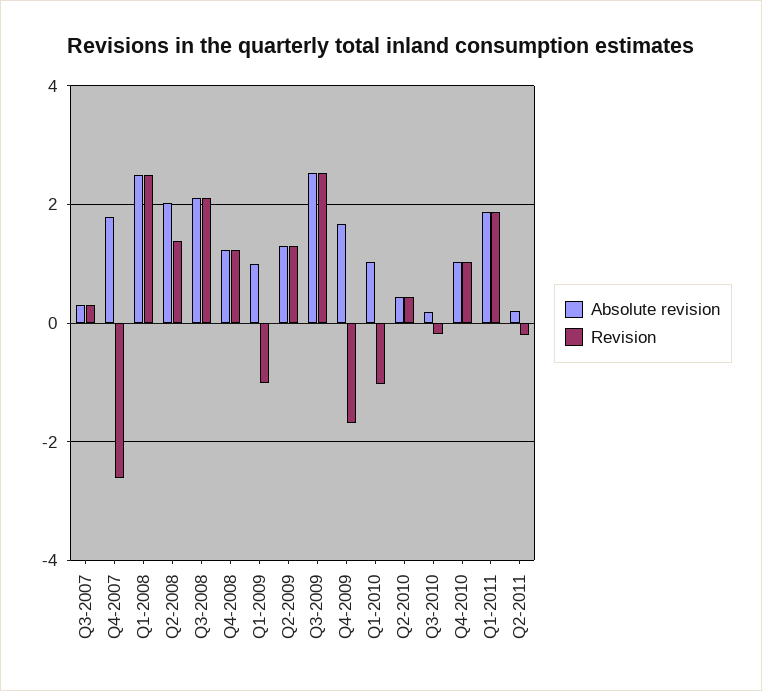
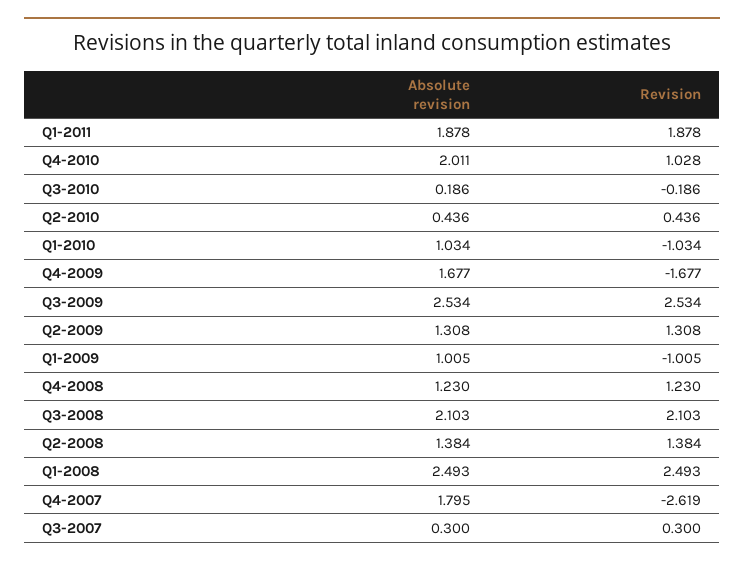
  {
    "Absolute revision": {
      "Q3-2007": 0.3,
      "Q4-2007": 1.795,
      "Q1-2008": 2.493,
-     "Q2-2008": 2,
+     "Q2-2008": 1.384,
      "Q3-2008": 2.103,
      "Q4-2008": 1.23,
      "Q1-2009": 1.005,
      "Q2-2009": 1.308,
      "Q3-2009": 2.534,
      "Q4-2009": 1.677,
      "Q1-2010": 1.034,
      "Q2-2010": 0.436,
      "Q3-2010": 0.186,
-     "Q4-2010": 1,
+     "Q4-2010": 2.011,
-     "Q1-2011": 1.878,
+     "Q1-2011": 1.878
-     "Q2-2011": 0.2
    },
    "Revision": {
      "Q3-2007": 0.3,
      "Q4-2007": -2.619,
      "Q1-2008": 2.493,
      "Q2-2008": 1.384,
      "Q3-2008": 2.103,
      "Q4-2008": 1.23,
      "Q1-2009": -1.005,
      "Q2-2009": 1.308,
      "Q3-2009": 2.534,
      "Q4-2009": -1.677,
      "Q1-2010": -1.034,
      "Q2-2010": 0.436,
      "Q3-2010": -0.186,
      "Q4-2010": 1.028,
-     "Q1-2011": 1.878,
+     "Q1-2011": 1.878
-     "Q2-2011": -0.2
    }
  }

